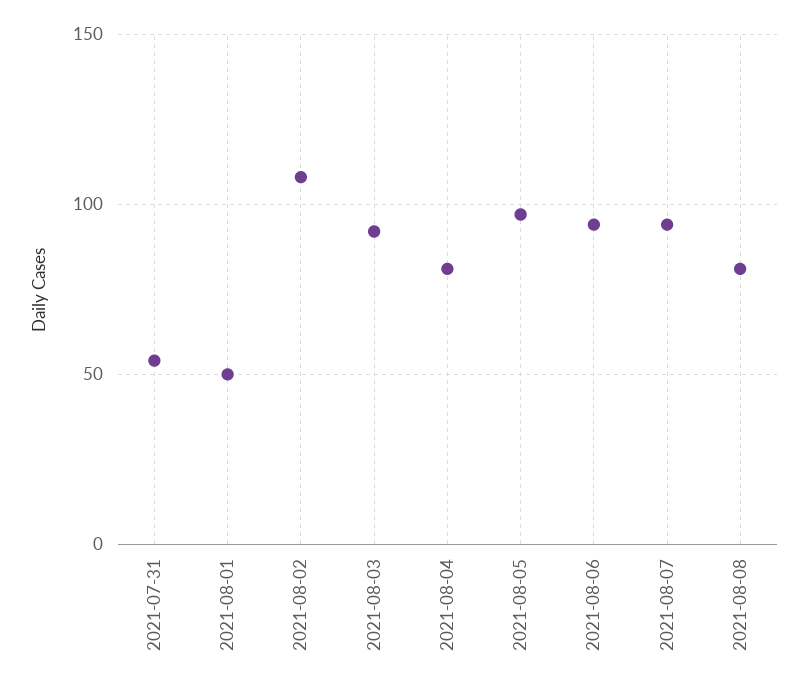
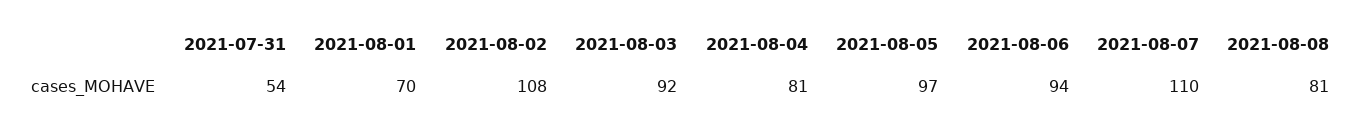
  {
    "2021-07-31": 54,
-   "2021-08-01": 50,
+   "2021-08-01": 70,
    "2021-08-02": 108,
    "2021-08-03": 92,
    "2021-08-04": 81,
    "2021-08-05": 97,
    "2021-08-06": 94,
-   "2021-08-07": 95,
+   "2021-08-07": 110,
    "2021-08-08": 81
  }

